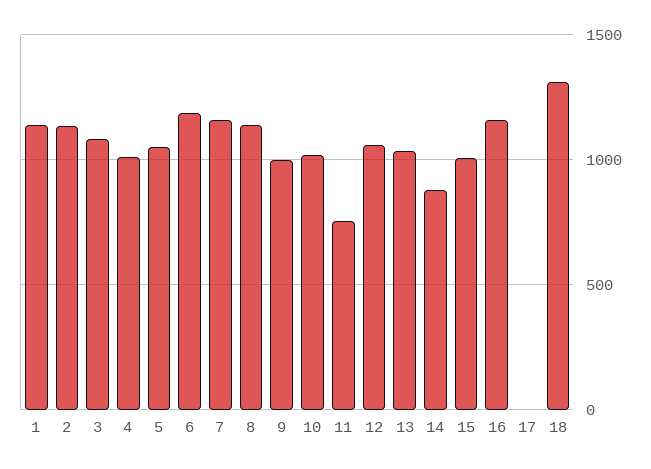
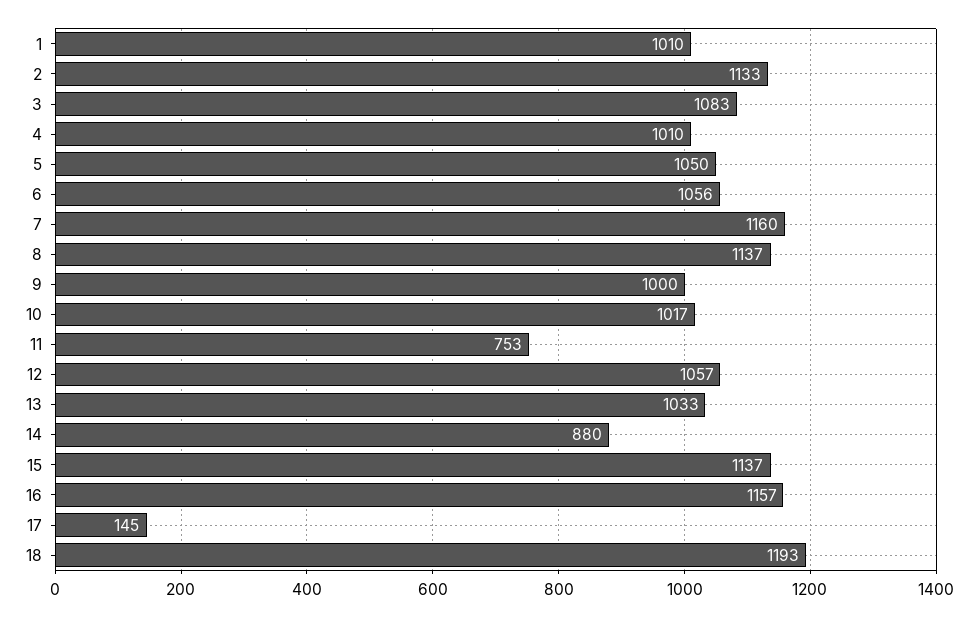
  {
-   "1": 1150,
+   "1": 1010,
    "2": 1133,
    "3": 1083,
    "4": 1010,
    "5": 1050,
-   "6": 1200,
+   "6": 1056,
    "7": 1160,
    "8": 1137,
    "9": 1000,
    "10": 1017,
    "11": 753,
    "12": 1057,
    "13": 1033,
    "14": 880,
-   "15": 1000,
+   "15": 1137,
    "16": 1157,
-   "17": 0,
+   "17": 145,
-   "18": 1300
+   "18": 1193
  }

